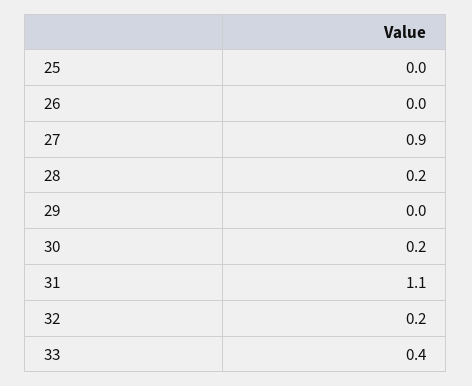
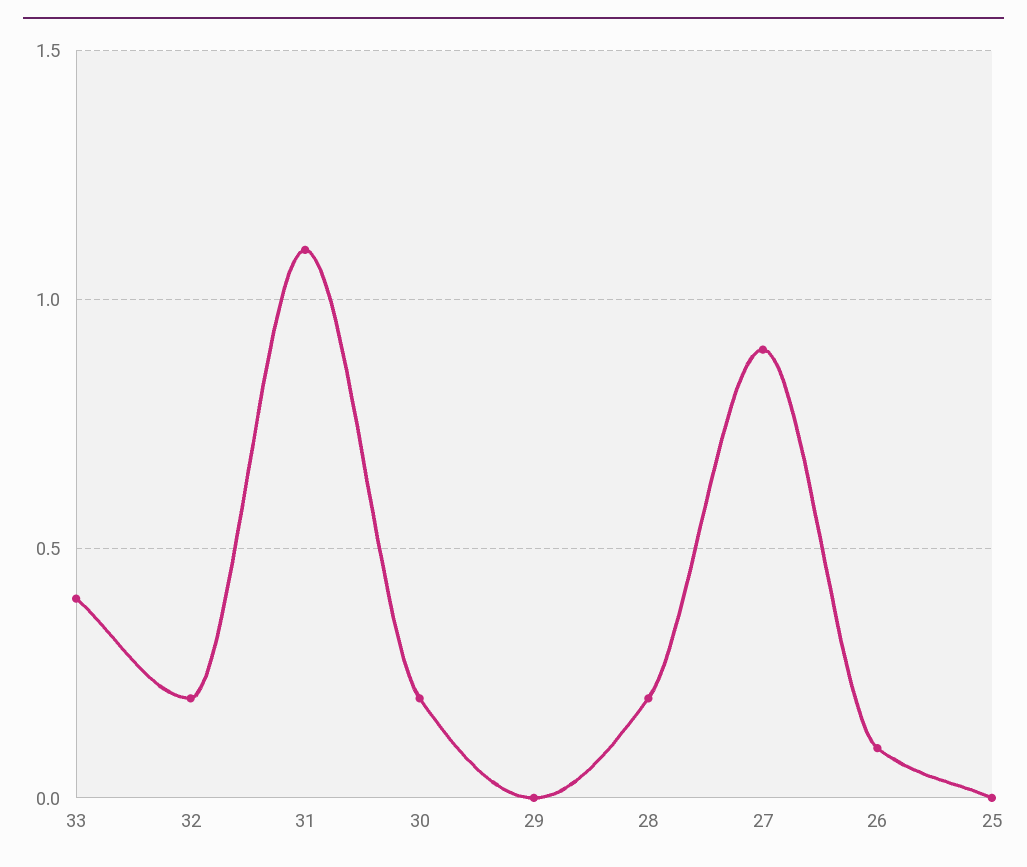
  {
    "25": 0,
-   "26": 0,
+   "26": 0.1,
    "27": 0.9,
    "28": 0.2,
    "29": 0,
    "30": 0.2,
    "31": 1.1,
    "32": 0.2,
    "33": 0.4
  }

